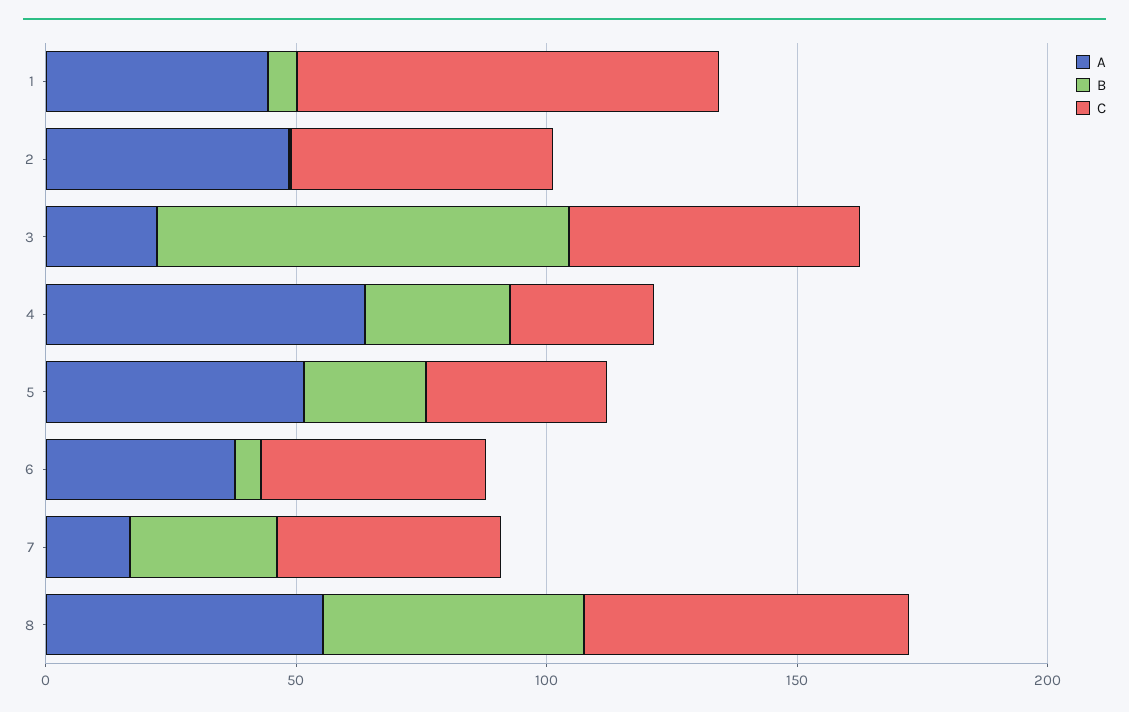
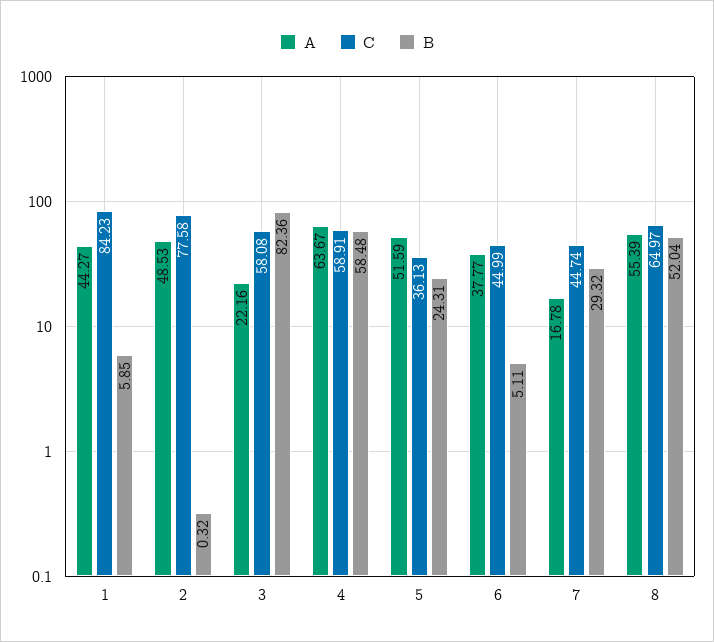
  {
    "A": {
      "1": 44.27,
      "2": 48.53,
      "3": 22.16,
      "4": 63.67,
      "5": 51.59,
      "6": 37.77,
      "7": 16.78,
      "8": 55.39
    },
    "B": {
      "1": 5.85,
      "2": 0.32,
      "3": 82.36,
-     "4": 30,
+     "4": 58.48,
      "5": 24.31,
      "6": 5.11,
      "7": 29.32,
      "8": 52.04
    },
    "C": {
      "1": 84.23,
-     "2": 50,
+     "2": 77.58,
      "3": 58.08,
-     "4": 30,
+     "4": 58.91,
      "5": 36.13,
      "6": 44.99,
      "7": 44.74,
      "8": 64.97
    }
  }

